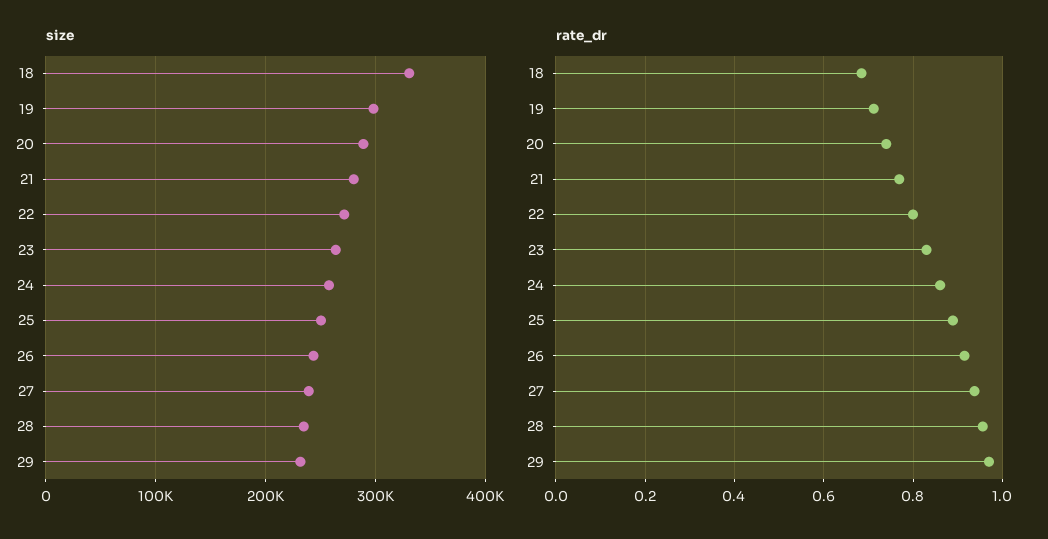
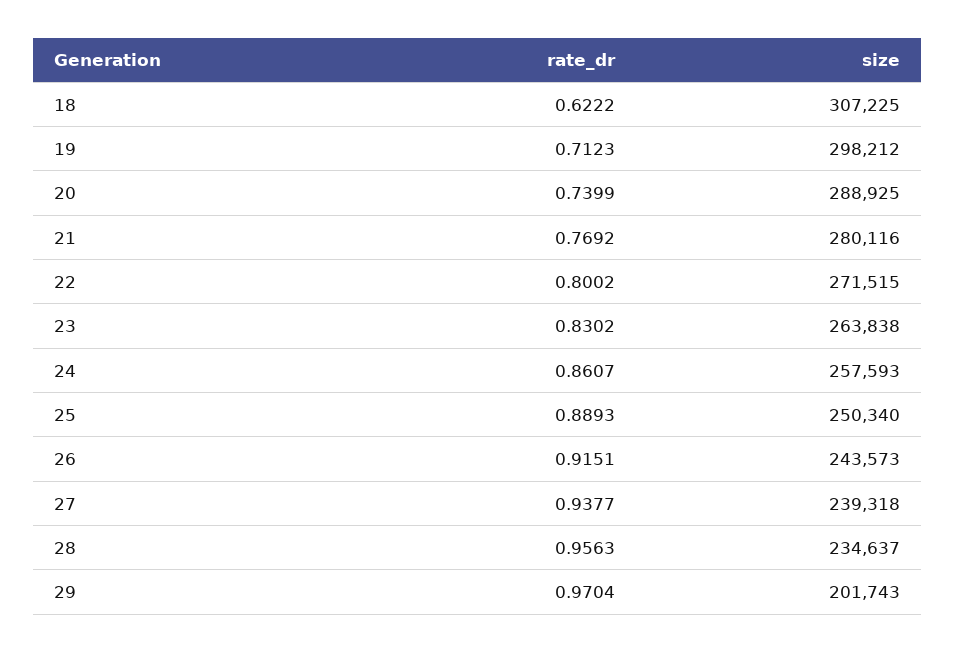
  {
    "size": {
-     "18": 330000,
+     "18": 307225,
      "19": 298212,
      "20": 288925,
      "21": 280116,
      "22": 271515,
      "23": 263838,
      "24": 257593,
      "25": 250340,
      "26": 243573,
      "27": 239318,
      "28": 234637,
-     "29": 230000
+     "29": 201743
    },
    "rate_dr": {
-     "18": 0.68,
+     "18": 0.6222,
      "19": 0.7123,
      "20": 0.7399,
      "21": 0.7692,
      "22": 0.8002,
      "23": 0.8302,
      "24": 0.8607,
      "25": 0.8893,
      "26": 0.9151,
      "27": 0.9377,
      "28": 0.9563,
      "29": 0.9704
    }
  }

